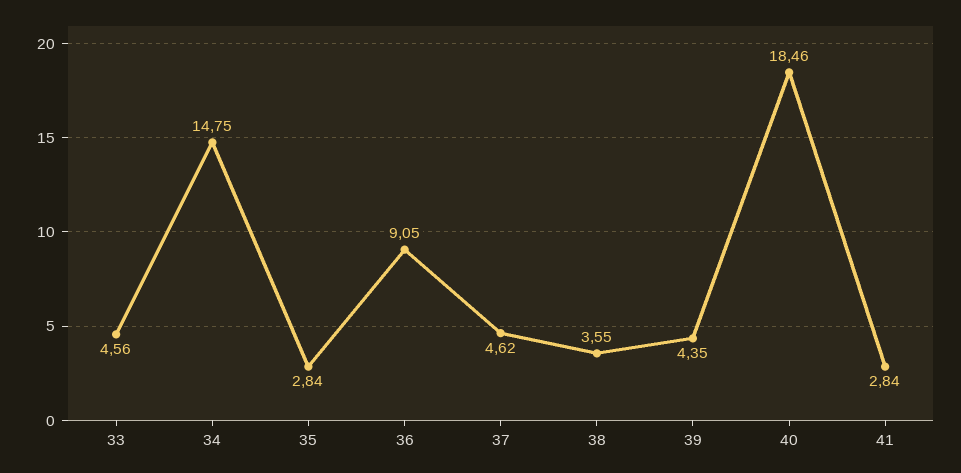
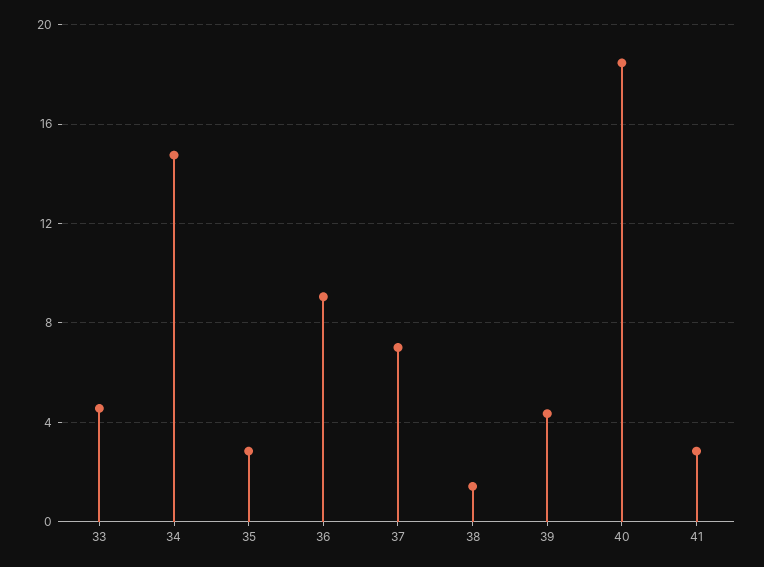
  {
    "33": 4.56,
    "34": 14.75,
    "35": 2.84,
    "36": 9.05,
-   "37": 4.62,
+   "37": 7,
-   "38": 3.55,
+   "38": 1.5,
    "39": 4.35,
    "40": 18.46,
    "41": 2.84
  }

